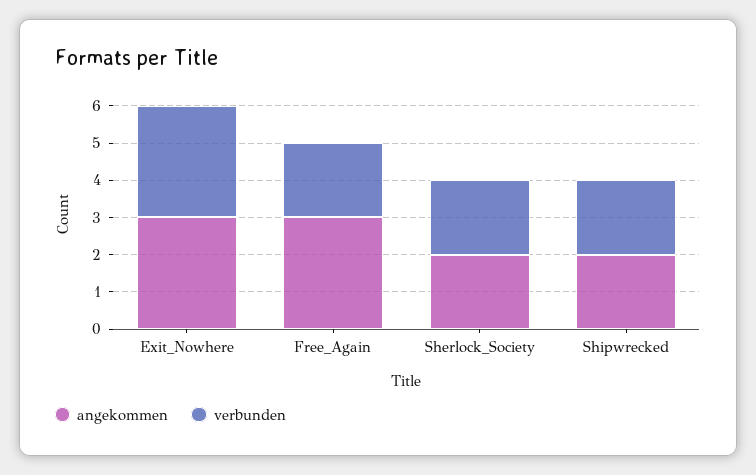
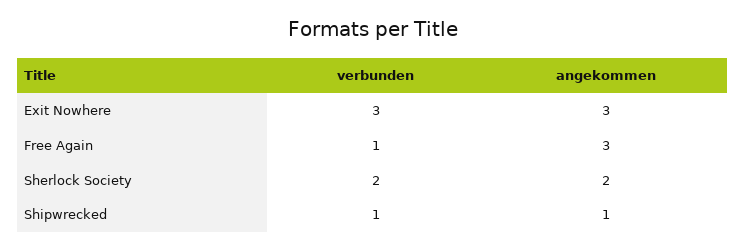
  {
    "angekommen": {
      "Exit_Nowhere": 3,
      "Free_Again": 3,
      "Sherlock_Society": 2,
-     "Shipwrecked": 2
+     "Shipwrecked": 1
    },
    "verbunden": {
      "Exit_Nowhere": 3,
-     "Free_Again": 2,
+     "Free_Again": 1,
      "Sherlock_Society": 2,
-     "Shipwrecked": 2
+     "Shipwrecked": 1
    }
  }

